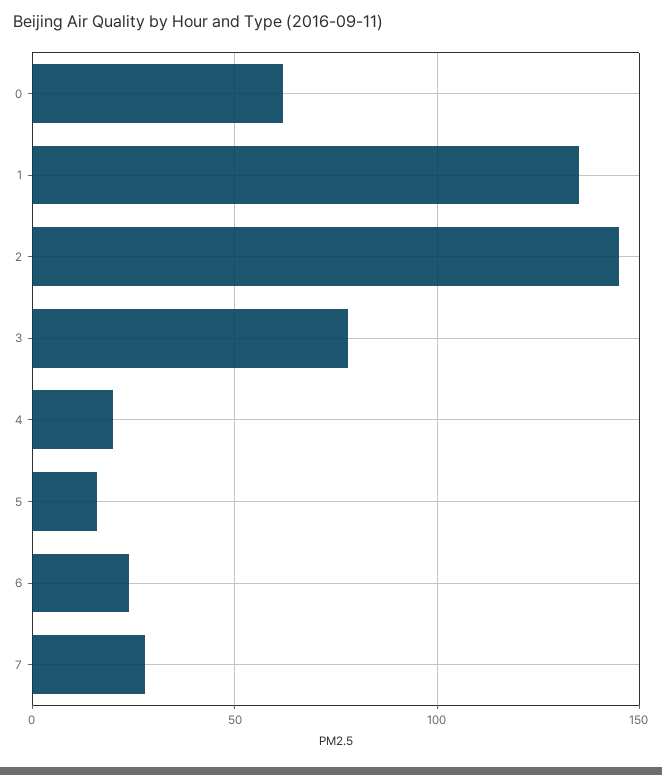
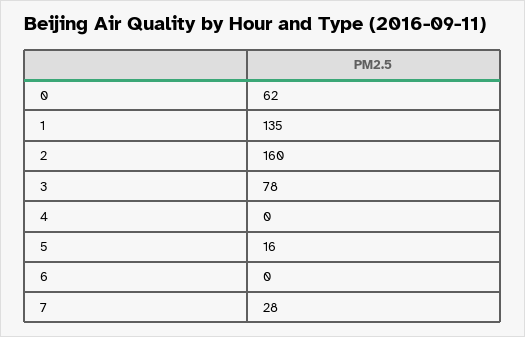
  {
    "0": 62,
    "1": 135,
-   "2": 145,
+   "2": 160,
    "3": 78,
-   "4": 20,
+   "4": 0,
    "5": 16,
-   "6": 25,
+   "6": 0,
    "7": 28
  }

